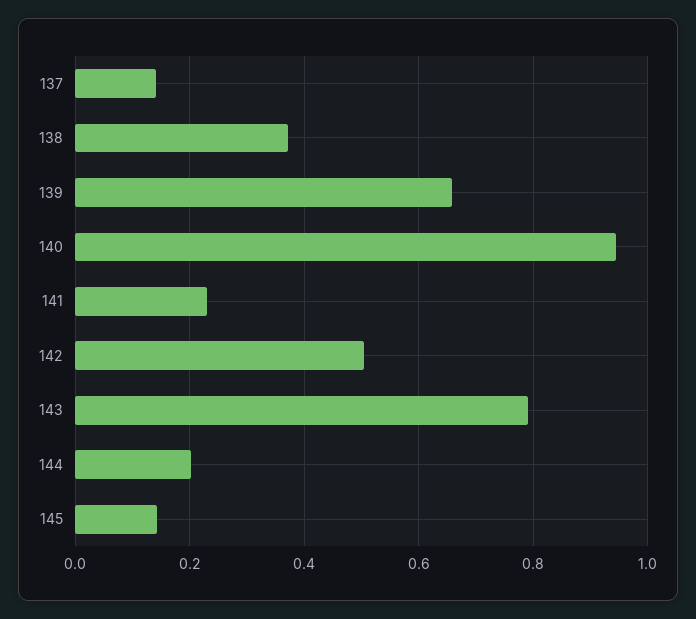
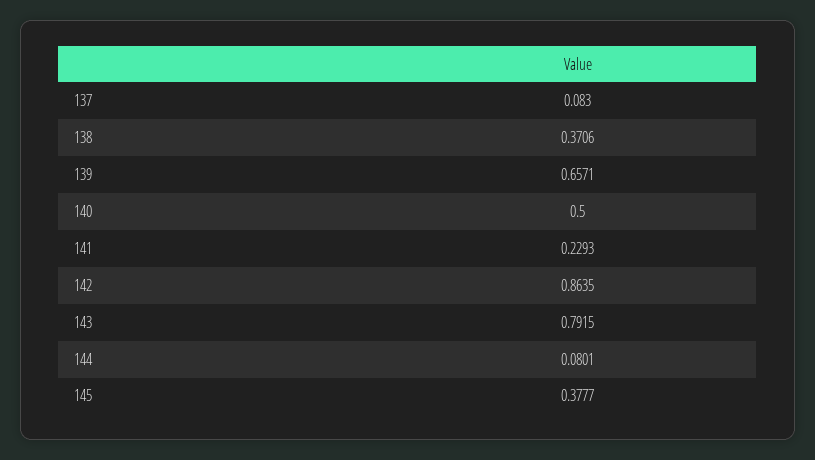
  {
-   "137": 0.14,
+   "137": 0.083,
    "138": 0.3706,
    "139": 0.6571,
-   "140": 0.94,
+   "140": 0.5,
    "141": 0.2293,
-   "142": 0.5,
+   "142": 0.8635,
    "143": 0.7915,
-   "144": 0.2,
+   "144": 0.0801,
-   "145": 0.14
+   "145": 0.3777
  }

